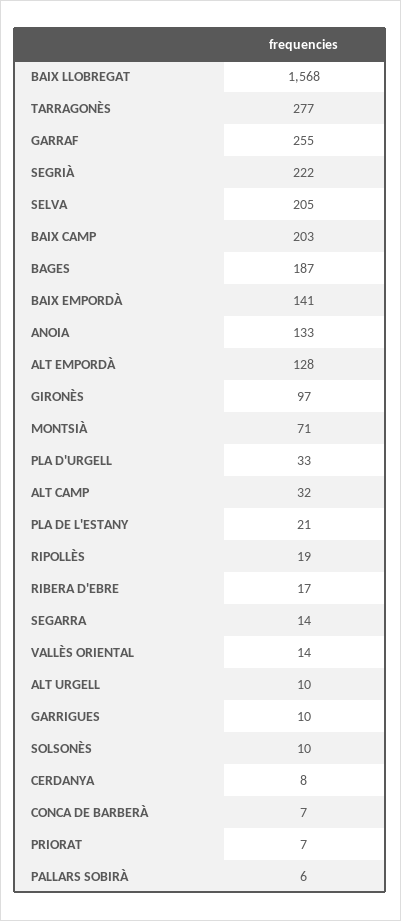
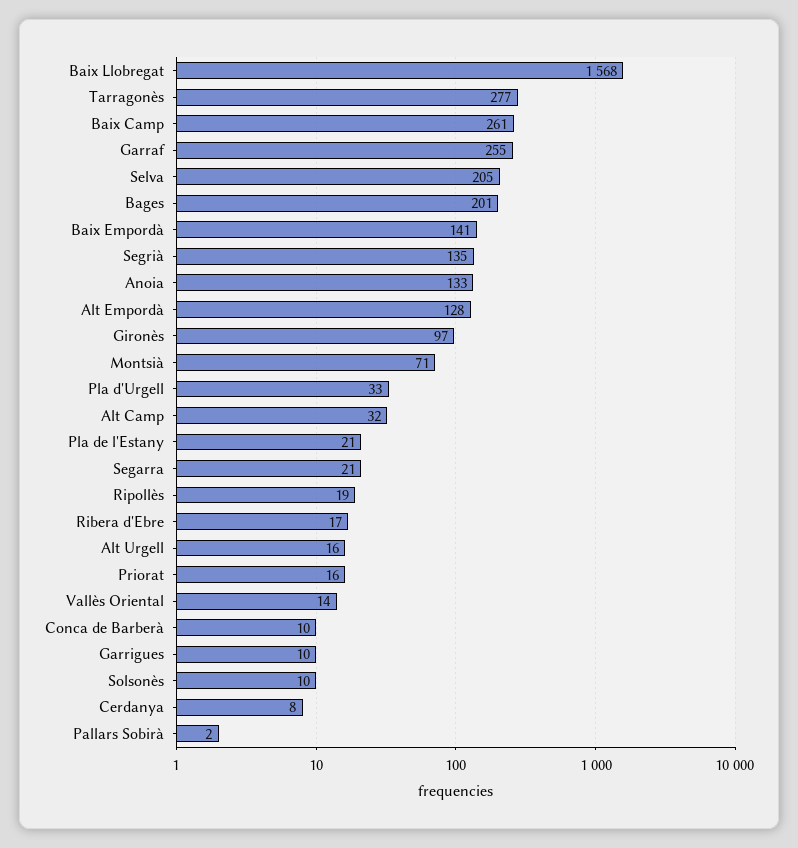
  {
    "BAIX LLOBREGAT": 1568,
    "TARRAGONÈS": 277,
    "GARRAF": 255,
-   "SEGRIÀ": 222,
+   "SEGRIÀ": 135,
    "SELVA": 205,
-   "BAIX CAMP": 203,
+   "BAIX CAMP": 261,
-   "BAGES": 187,
+   "BAGES": 201,
    "BAIX EMPORDÀ": 141,
    "ANOIA": 133,
    "ALT EMPORDÀ": 128,
    "GIRONÈS": 97,
    "MONTSIÀ": 71,
    "PLA D'URGELL": 33,
    "ALT CAMP": 32,
    "PLA DE L'ESTANY": 21,
    "RIPOLLÈS": 19,
    "RIBERA D'EBRE": 17,
-   "SEGARRA": 14,
+   "SEGARRA": 21,
    "VALLÈS ORIENTAL": 14,
-   "ALT URGELL": 10,
+   "ALT URGELL": 16,
    "GARRIGUES": 10,
    "SOLSONÈS": 10,
    "CERDANYA": 8,
-   "CONCA DE BARBERÀ": 7,
+   "CONCA DE BARBERÀ": 10,
-   "PRIORAT": 7,
+   "PRIORAT": 16,
-   "PALLARS SOBIRÀ": 6
+   "PALLARS SOBIRÀ": 2
  }

